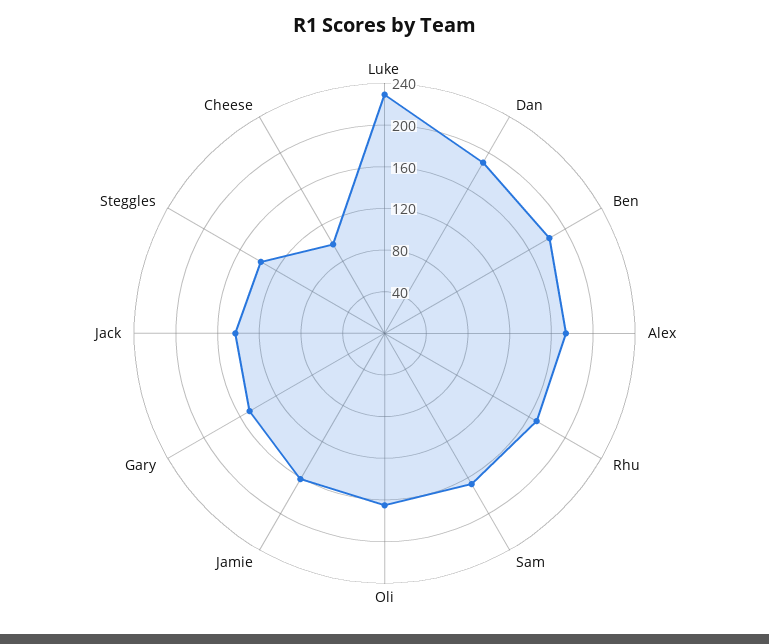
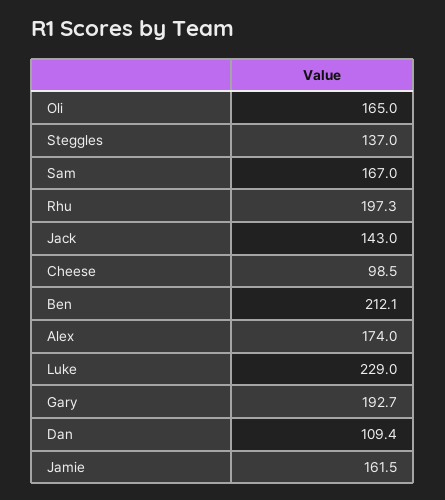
  {
    "Luke": 229,
-   "Dan": 190,
+   "Dan": 109.4,
-   "Ben": 180,
+   "Ben": 212.1,
    "Alex": 174,
-   "Rhu": 170,
+   "Rhu": 197.3,
    "Sam": 167,
    "Oli": 165,
    "Jamie": 161.5,
-   "Gary": 150,
+   "Gary": 192.7,
    "Jack": 143,
    "Steggles": 137,
    "Cheese": 98.5
  }

